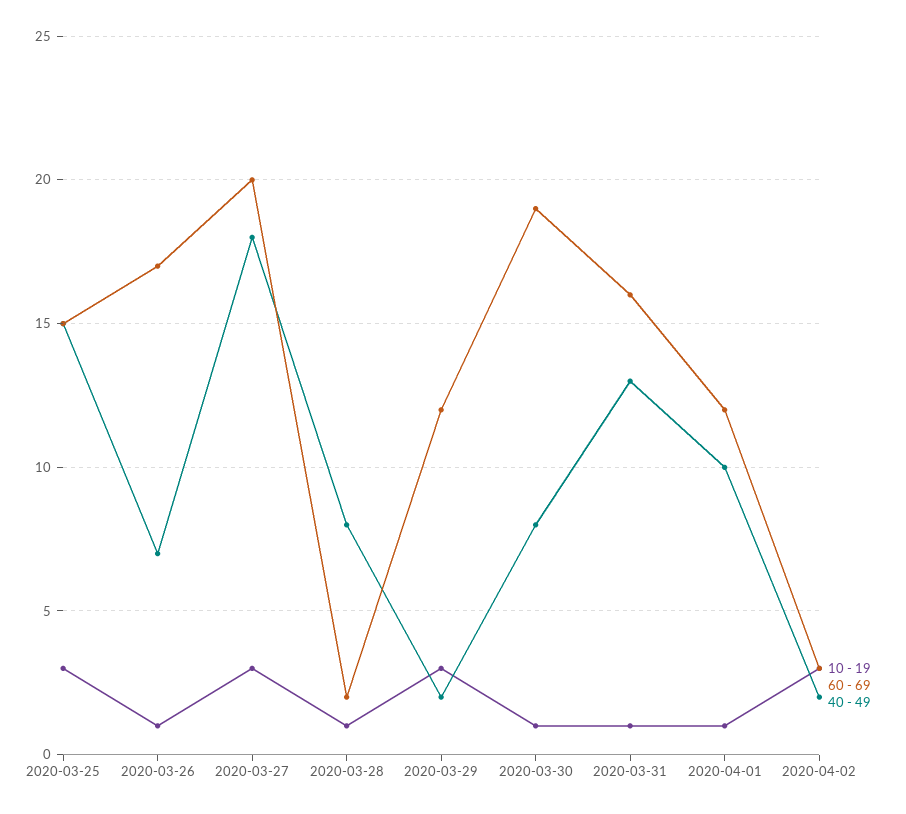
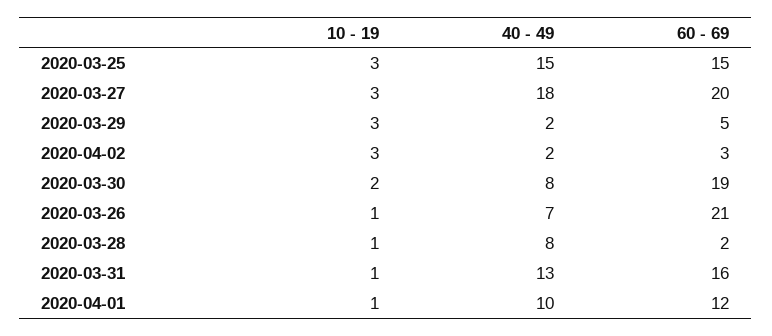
  {
    "10 - 19": {
      "2020-03-25": 3,
      "2020-03-26": 1,
      "2020-03-27": 3,
      "2020-03-28": 1,
      "2020-03-29": 3,
-     "2020-03-30": 1,
+     "2020-03-30": 2,
      "2020-03-31": 1,
      "2020-04-01": 1,
      "2020-04-02": 3
    },
    "60 - 69": {
      "2020-03-25": 15,
-     "2020-03-26": 17,
+     "2020-03-26": 21,
      "2020-03-27": 20,
      "2020-03-28": 2,
-     "2020-03-29": 12,
+     "2020-03-29": 5,
      "2020-03-30": 19,
      "2020-03-31": 16,
      "2020-04-01": 12,
      "2020-04-02": 3
    },
    "40 - 49": {
      "2020-03-25": 15,
      "2020-03-26": 7,
      "2020-03-27": 18,
      "2020-03-28": 8,
      "2020-03-29": 2,
      "2020-03-30": 8,
      "2020-03-31": 13,
      "2020-04-01": 10,
      "2020-04-02": 2
    }
  }

